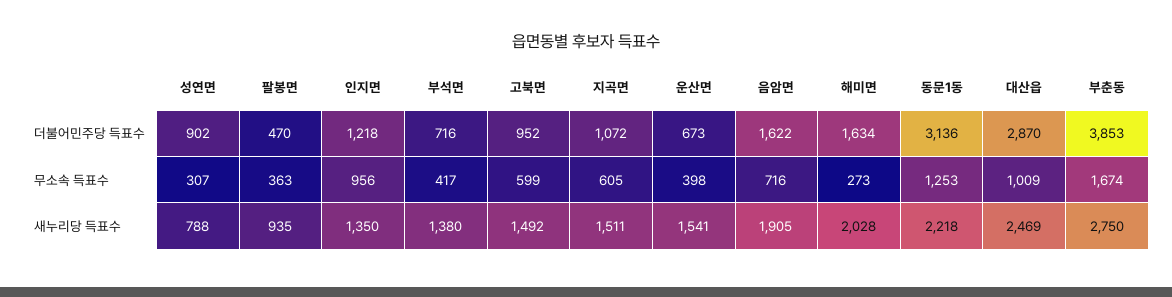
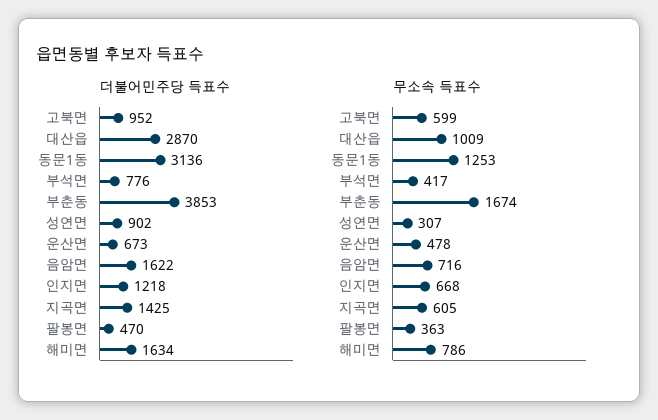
  {
    "더불어민주당 득표수": {
      "성연면": 902,
      "팔봉면": 470,
      "인지면": 1218,
-     "부석면": 716,
+     "부석면": 776,
      "고북면": 952,
-     "지곡면": 1072,
+     "지곡면": 1425,
      "운산면": 673,
      "음암면": 1622,
      "해미면": 1634,
      "동문1동": 3136,
      "대산읍": 2870,
      "부춘동": 3853
    },
    "무소속 득표수": {
      "성연면": 307,
      "팔봉면": 363,
-     "인지면": 956,
+     "인지면": 668,
      "부석면": 417,
      "고북면": 599,
      "지곡면": 605,
-     "운산면": 398,
+     "운산면": 478,
      "음암면": 716,
-     "해미면": 273,
+     "해미면": 786,
      "동문1동": 1253,
      "대산읍": 1009,
      "부춘동": 1674
-   },
+   }
-   "새누리당 득표수": {
-     "성연면": 788,
-     "팔봉면": 935,
-     "인지면": 1350,
-     "부석면": 1380,
-     "고북면": 1492,
-     "지곡면": 1511,
-     "운산면": 1541,
-     "음암면": 1905,
-     "해미면": 2028,
-     "동문1동": 2218,
-     "대산읍": 2469,
-     "부춘동": 2750
-   }
  }

